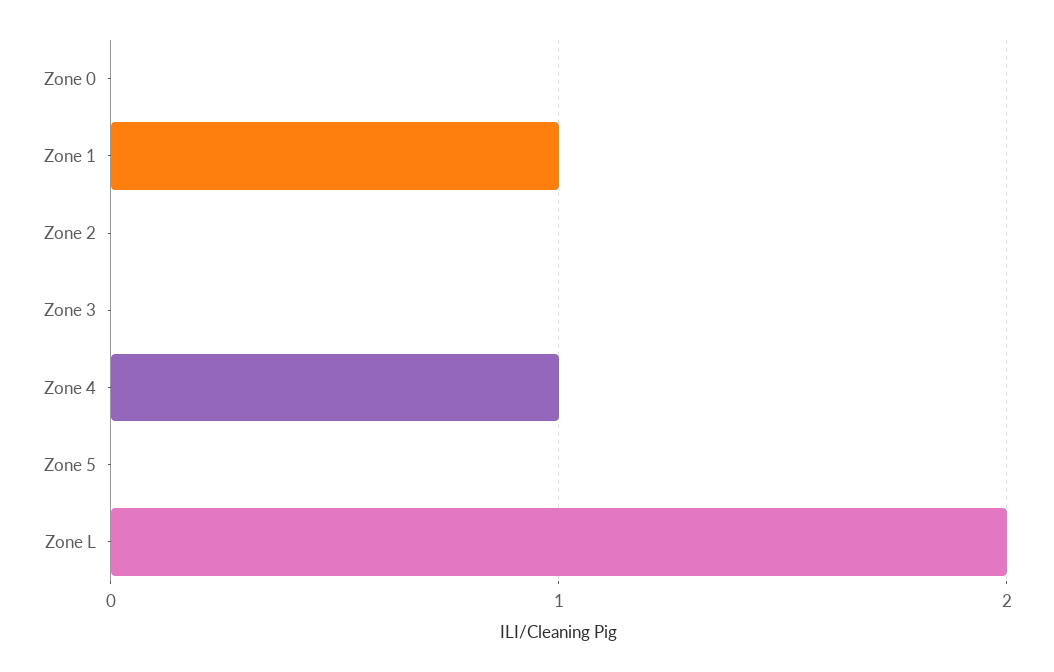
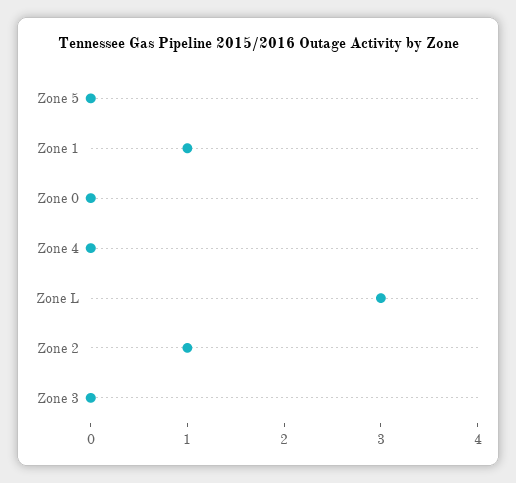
  {
    "Zone 0": 0,
    "Zone 1": 1,
-   "Zone 2": 0,
+   "Zone 2": 1,
    "Zone 3": 0,
-   "Zone 4": 1,
+   "Zone 4": 0,
    "Zone 5": 0,
-   "Zone L": 2
+   "Zone L": 3
  }

